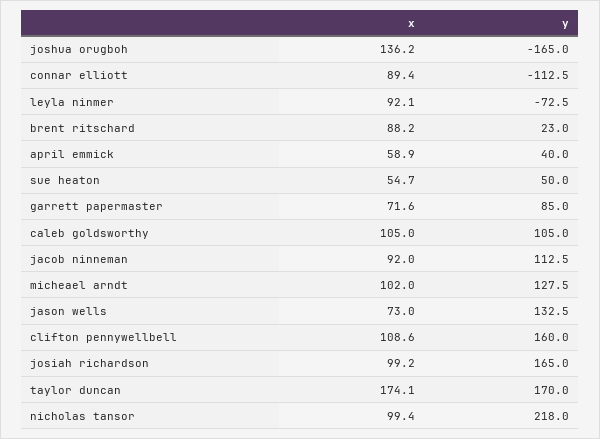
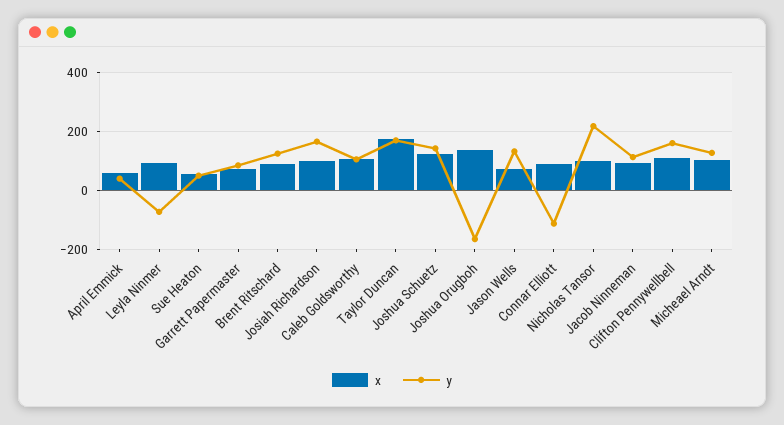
  {
    "x": {
      "joshua orugboh": 136.2,
      "connar elliott": 89.4,
      "leyla ninmer": 92.1,
      "brent ritschard": 88.2,
      "april emmick": 58.9,
      "sue heaton": 54.7,
      "garrett papermaster": 71.6,
      "caleb goldsworthy": 105,
      "jacob ninneman": 92,
      "micheael arndt": 102,
      "jason wells": 73,
      "clifton pennywellbell": 108.6,
      "josiah richardson": 99.2,
      "taylor duncan": 174.1,
-     "nicholas tansor": 99.4
+     "nicholas tansor": 99.4,
+     "Joshua Schuetz": 125
    },
    "y": {
      "joshua orugboh": -165,
      "connar elliott": -112.5,
      "leyla ninmer": -72.5,
-     "brent ritschard": 23,
+     "brent ritschard": 125,
      "april emmick": 40,
      "sue heaton": 50,
      "garrett papermaster": 85,
      "caleb goldsworthy": 105,
      "jacob ninneman": 112.5,
      "micheael arndt": 127.5,
      "jason wells": 132.5,
      "clifton pennywellbell": 160,
      "josiah richardson": 165,
      "taylor duncan": 170,
-     "nicholas tansor": 218
+     "nicholas tansor": 218,
+     "Joshua Schuetz": 150
    }
  }

